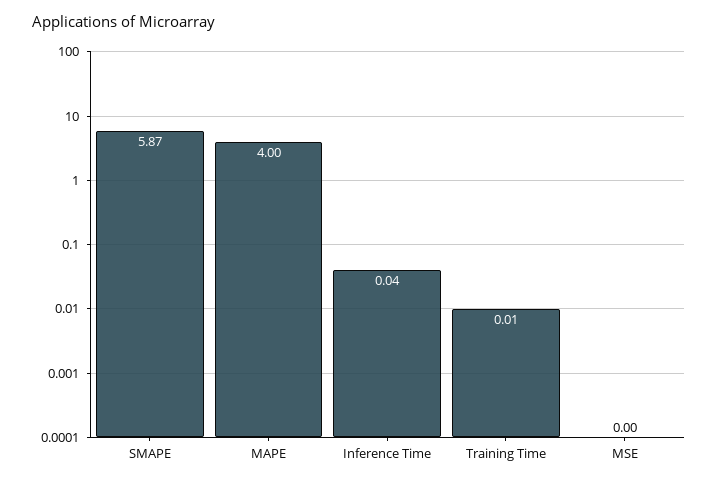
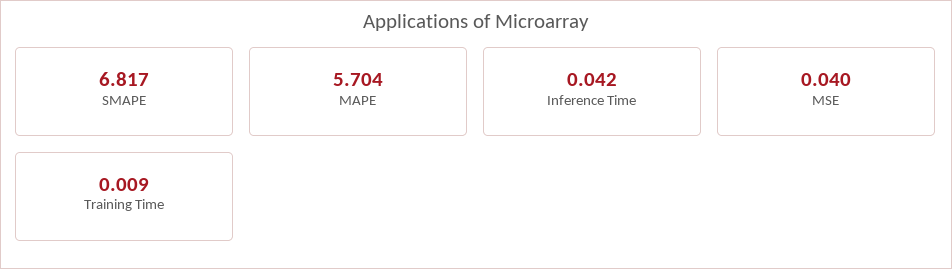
  {
-   "SMAPE": 5.87,
+   "SMAPE": 6.817,
-   "MAPE": 4,
+   "MAPE": 5.704,
    "Inference Time": 0.042,
    "Training Time": 0.009,
-   "MSE": 0
+   "MSE": 0.04
  }

